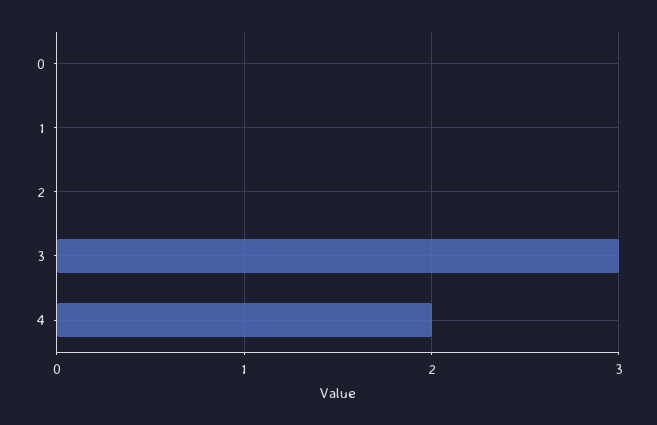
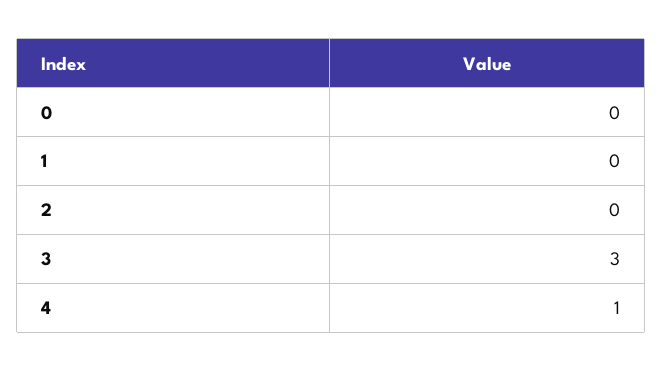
  {
    "0": 0,
    "1": 0,
    "2": 0,
    "3": 3,
-   "4": 2
+   "4": 1
  }

